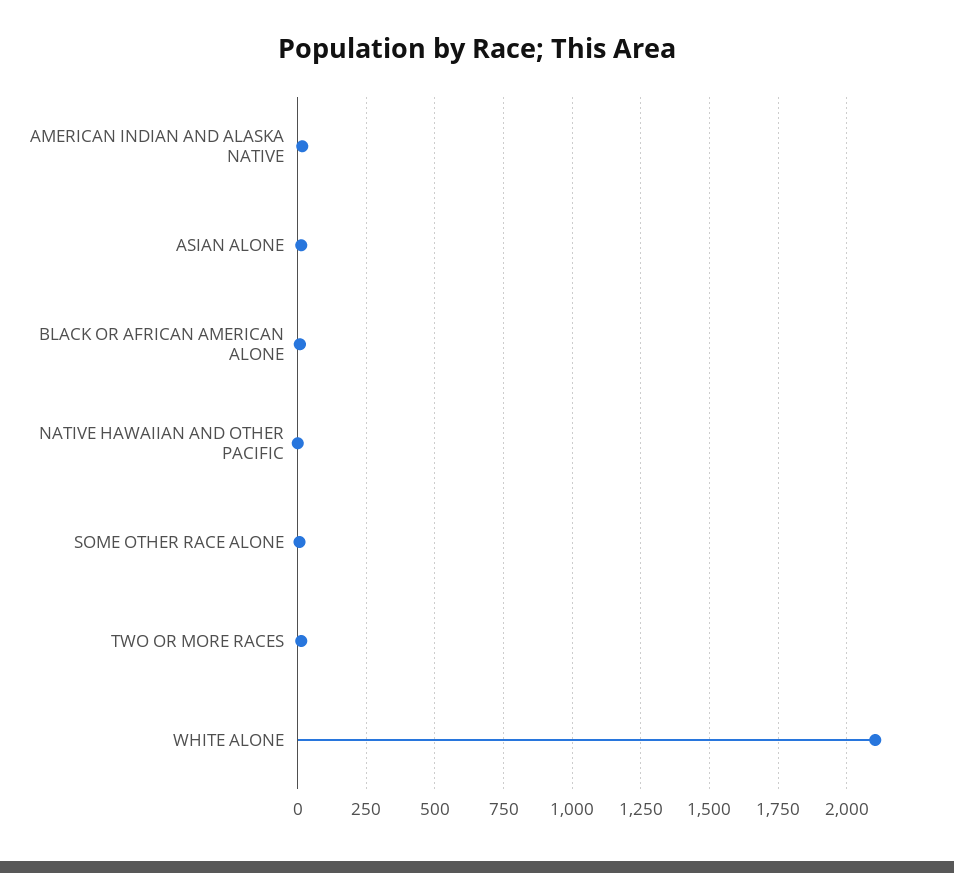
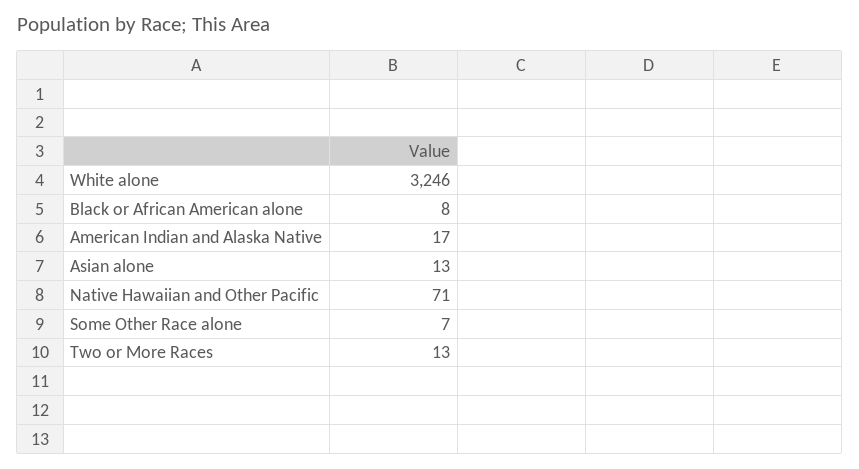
  {
    "AMERICAN INDIAN AND ALASKA NATIVE": 17,
    "ASIAN ALONE": 13,
    "BLACK OR AFRICAN AMERICAN ALONE": 8,
-   "NATIVE HAWAIIAN AND OTHER PACIFIC": 0,
+   "NATIVE HAWAIIAN AND OTHER PACIFIC": 71,
    "SOME OTHER RACE ALONE": 7,
    "TWO OR MORE RACES": 13,
-   "WHITE ALONE": 2100
+   "WHITE ALONE": 3246
  }

